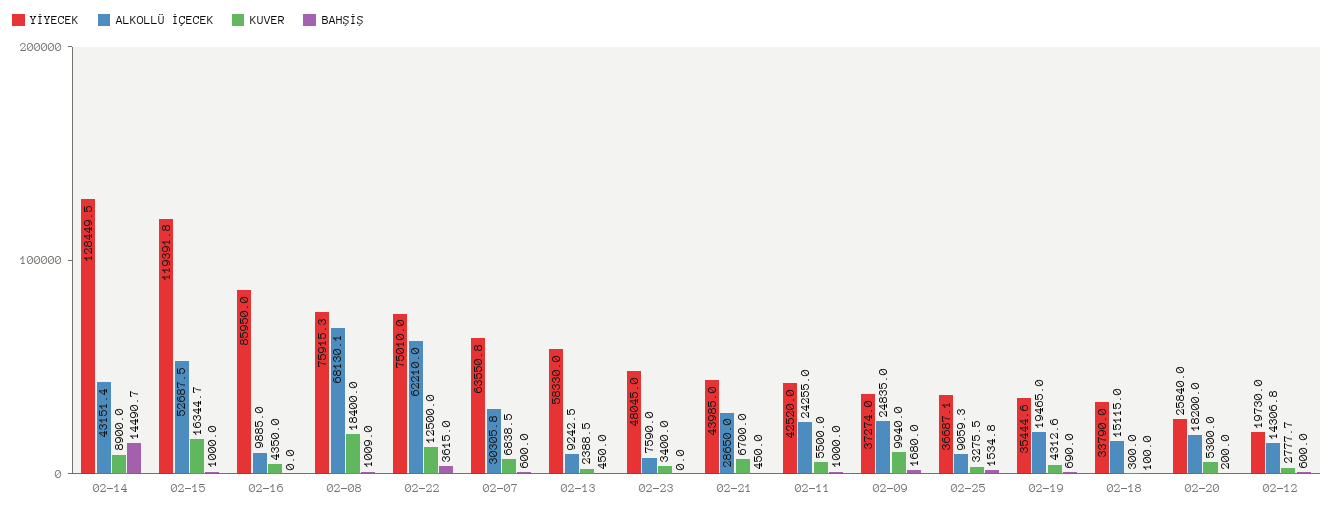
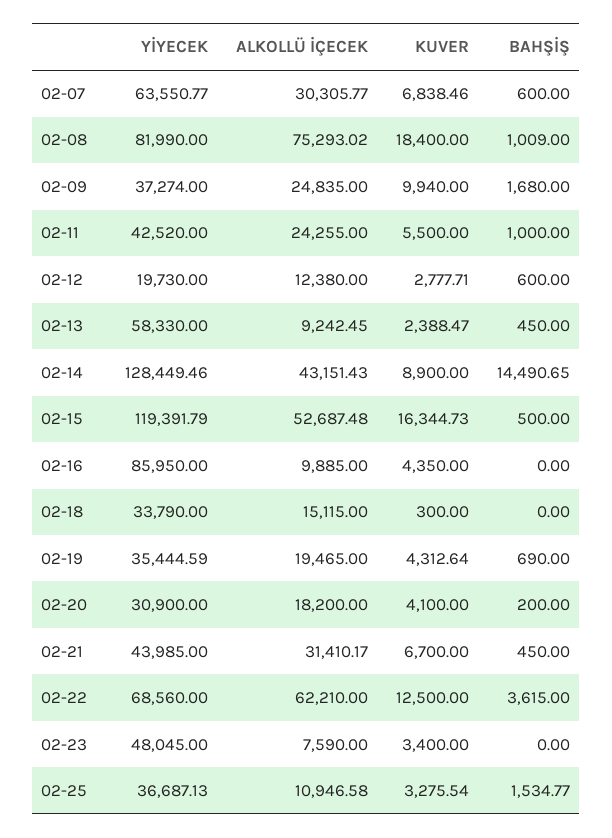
  {
    "YİYECEK": {
      "02-14": 128449.46,
      "02-15": 119391.79,
      "02-16": 85950,
-     "02-08": 75915.3,
+     "02-08": 81990,
-     "02-22": 75010,
+     "02-22": 68560,
      "02-07": 63550.77,
      "02-13": 58330,
      "02-23": 48045,
      "02-21": 43985,
      "02-11": 42520,
      "02-09": 37274,
      "02-25": 36687.13,
      "02-19": 35444.59,
      "02-18": 33790,
-     "02-20": 25840,
+     "02-20": 30900,
      "02-12": 19730
    },
    "ALKOLLÜ İÇECEK": {
      "02-14": 43151.43,
      "02-15": 52687.48,
      "02-16": 9885,
-     "02-08": 68130.1,
+     "02-08": 75293.02,
      "02-22": 62210,
      "02-07": 30305.77,
      "02-13": 9242.45,
      "02-23": 7590,
-     "02-21": 28650,
+     "02-21": 31410.17,
      "02-11": 24255,
      "02-09": 24835,
-     "02-25": 9059.3,
+     "02-25": 10946.58,
      "02-19": 19465,
      "02-18": 15115,
      "02-20": 18200,
-     "02-12": 14306.8
+     "02-12": 12380
    },
    "KUVER": {
      "02-14": 8900,
      "02-15": 16344.73,
      "02-16": 4350,
      "02-08": 18400,
      "02-22": 12500,
      "02-07": 6838.46,
      "02-13": 2388.47,
      "02-23": 3400,
      "02-21": 6700,
      "02-11": 5500,
      "02-09": 9940,
      "02-25": 3275.54,
      "02-19": 4312.64,
      "02-18": 300,
-     "02-20": 5300,
+     "02-20": 4100,
      "02-12": 2777.71
    },
    "BAHŞİŞ": {
      "02-14": 14490.65,
-     "02-15": 1000,
+     "02-15": 500,
      "02-16": 0,
      "02-08": 1009,
      "02-22": 3615,
      "02-07": 600,
      "02-13": 450,
      "02-23": 0,
      "02-21": 450,
      "02-11": 1000,
      "02-09": 1680,
      "02-25": 1534.77,
      "02-19": 690,
-     "02-18": 100,
+     "02-18": 0,
      "02-20": 200,
      "02-12": 600
    }
  }

